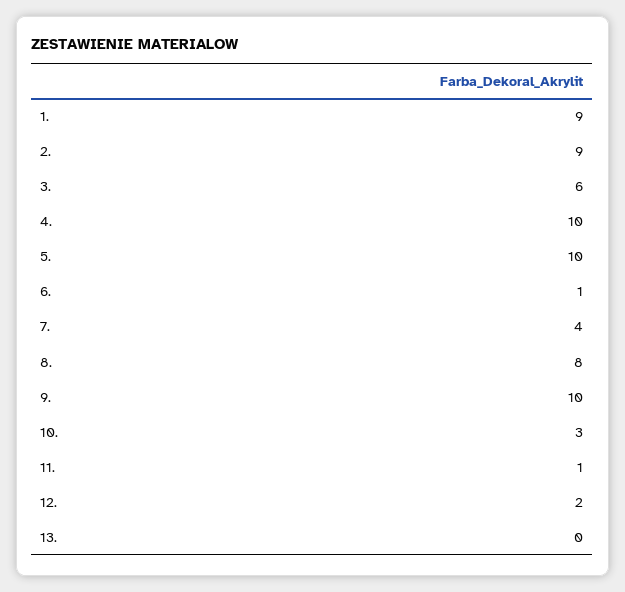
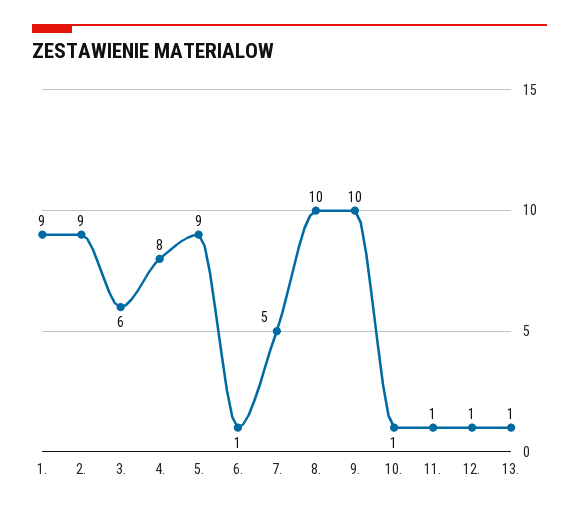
  {
    "1.": 9,
    "2.": 9,
    "3.": 6,
-   "4.": 10,
+   "4.": 8,
-   "5.": 10,
+   "5.": 9,
    "6.": 1,
-   "7.": 4,
+   "7.": 5,
-   "8.": 8,
+   "8.": 10,
    "9.": 10,
-   "10.": 3,
+   "10.": 1,
    "11.": 1,
-   "12.": 2,
+   "12.": 1,
-   "13.": 0
+   "13.": 1
  }

